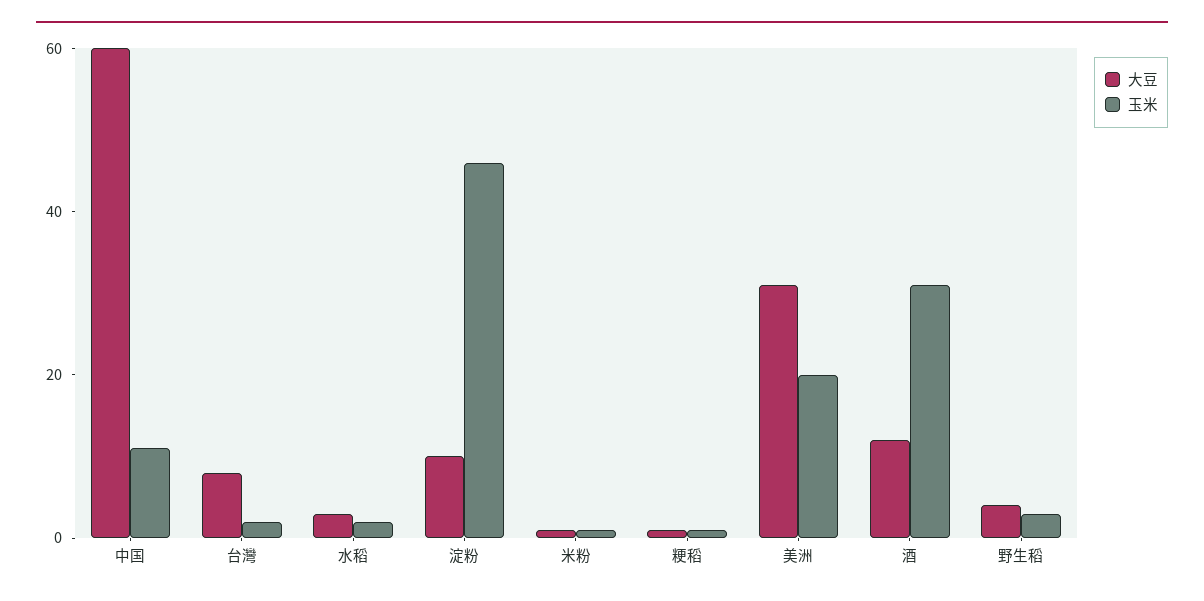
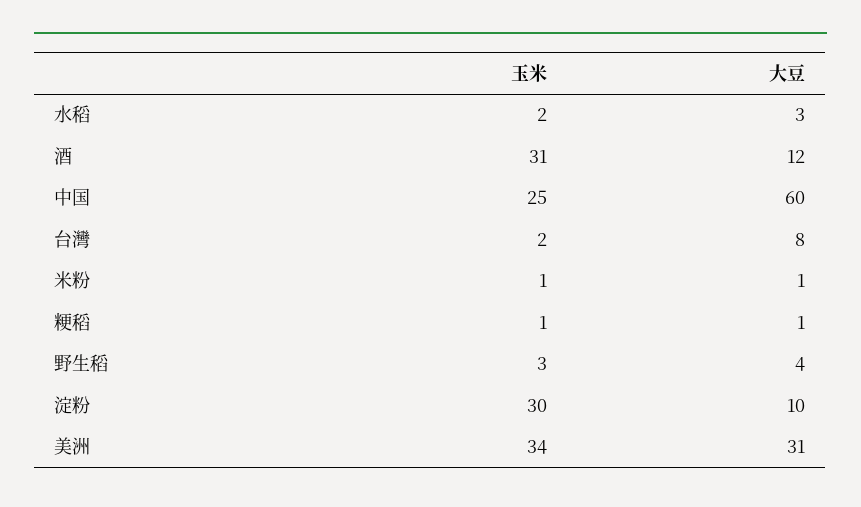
  {
    "大豆": {
      "中国": 60,
      "台灣": 8,
      "水稻": 3,
      "淀粉": 10,
      "米粉": 1,
      "粳稻": 1,
      "美洲": 31,
      "酒": 12,
      "野生稻": 4
    },
    "玉米": {
-     "中国": 10,
+     "中国": 25,
      "台灣": 2,
      "水稻": 2,
-     "淀粉": 45,
+     "淀粉": 30,
      "米粉": 1,
      "粳稻": 1,
-     "美洲": 20,
+     "美洲": 34,
      "酒": 31,
      "野生稻": 3
    }
  }

